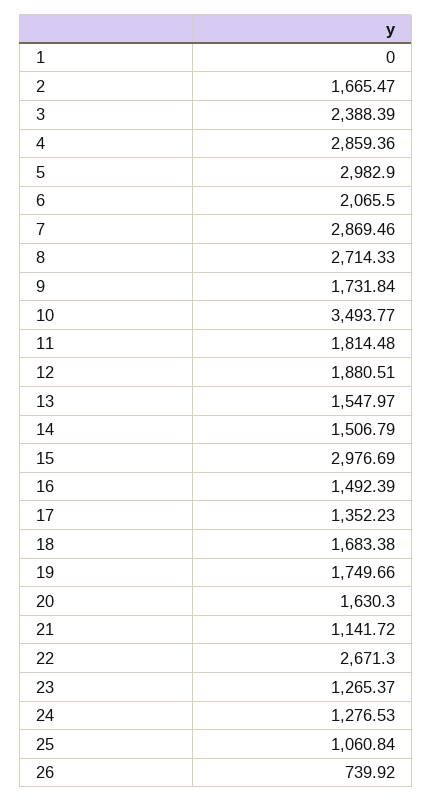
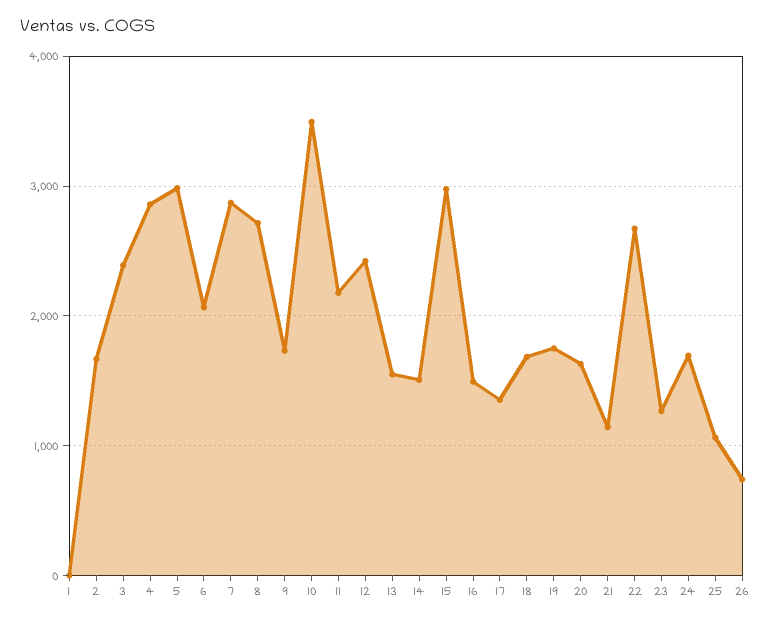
  {
    "1": 0,
    "2": 1665.47,
    "3": 2388.39,
    "4": 2859.36,
    "5": 2982.9,
    "6": 2065.5,
    "7": 2869.46,
    "8": 2714.33,
    "9": 1731.84,
    "10": 3493.77,
-   "11": 1814.48,
+   "11": 2200,
-   "12": 1880.51,
+   "12": 2400,
    "13": 1547.97,
    "14": 1506.79,
    "15": 2976.69,
    "16": 1492.39,
    "17": 1352.23,
    "18": 1683.38,
    "19": 1749.66,
    "20": 1630.3,
    "21": 1141.72,
    "22": 2671.3,
    "23": 1265.37,
-   "24": 1276.53,
+   "24": 1700,
    "25": 1060.84,
    "26": 739.92
  }

